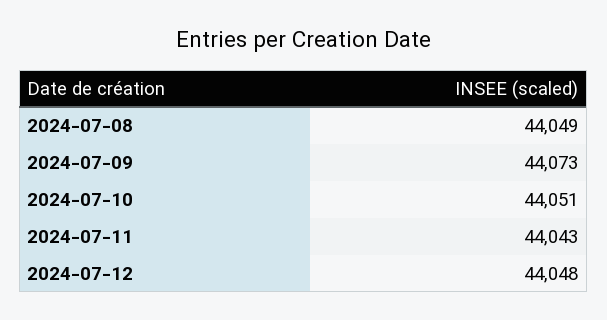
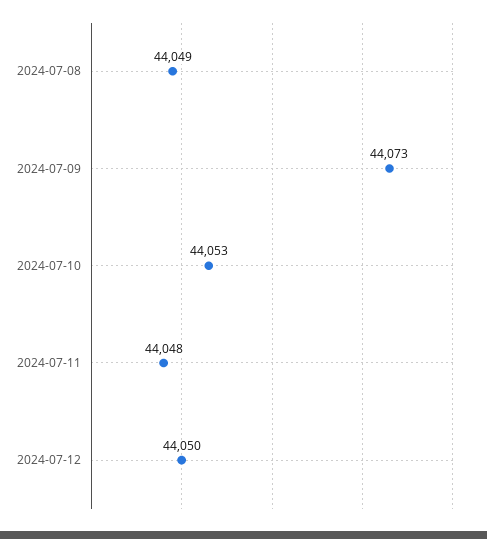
  {
    "2024-07-08": 44049,
    "2024-07-09": 44073,
-   "2024-07-10": 44051,
+   "2024-07-10": 44053,
-   "2024-07-11": 44043,
+   "2024-07-11": 44048,
-   "2024-07-12": 44048
+   "2024-07-12": 44050
  }

